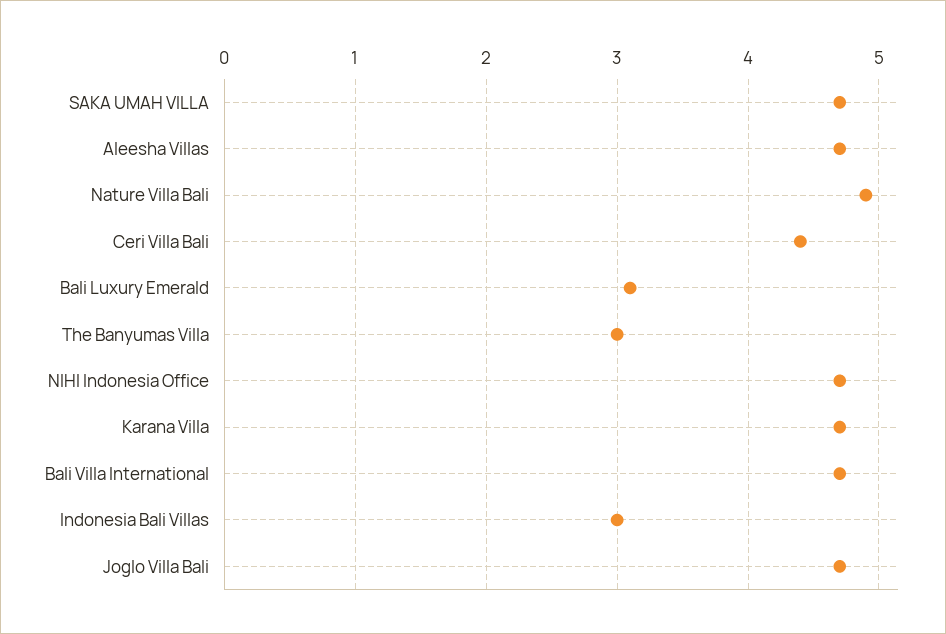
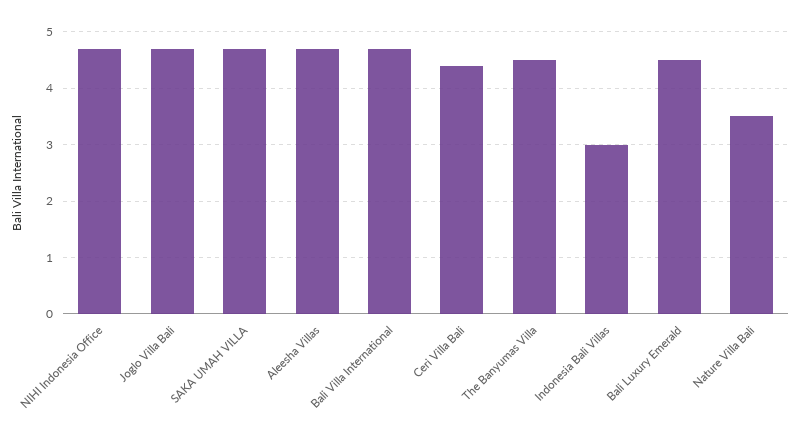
  {
    "SAKA UMAH VILLA": 4.7,
    "Aleesha Villas": 4.7,
-   "Nature Villa Bali": 4.9,
+   "Nature Villa Bali": 3.5,
    "Ceri Villa Bali": 4.4,
-   "Bali Luxury Emerald": 3.1,
+   "Bali Luxury Emerald": 4.5,
-   "The Banyumas Villa": 3,
+   "The Banyumas Villa": 4.5,
    "NIHI Indonesia Office": 4.7,
-   "Karana Villa": 4.7,
    "Bali Villa International": 4.7,
    "Indonesia Bali Villas": 3,
    "Joglo Villa Bali": 4.7
  }

